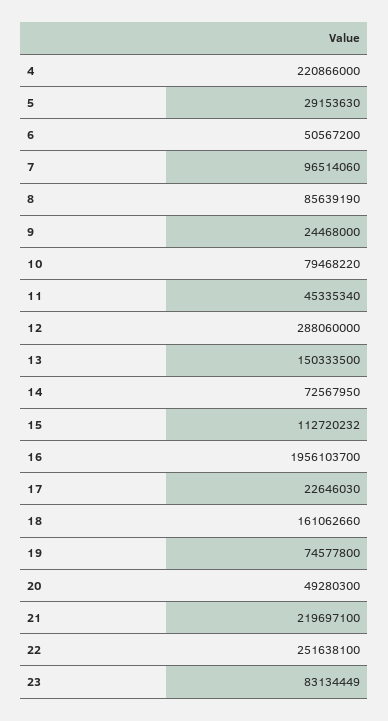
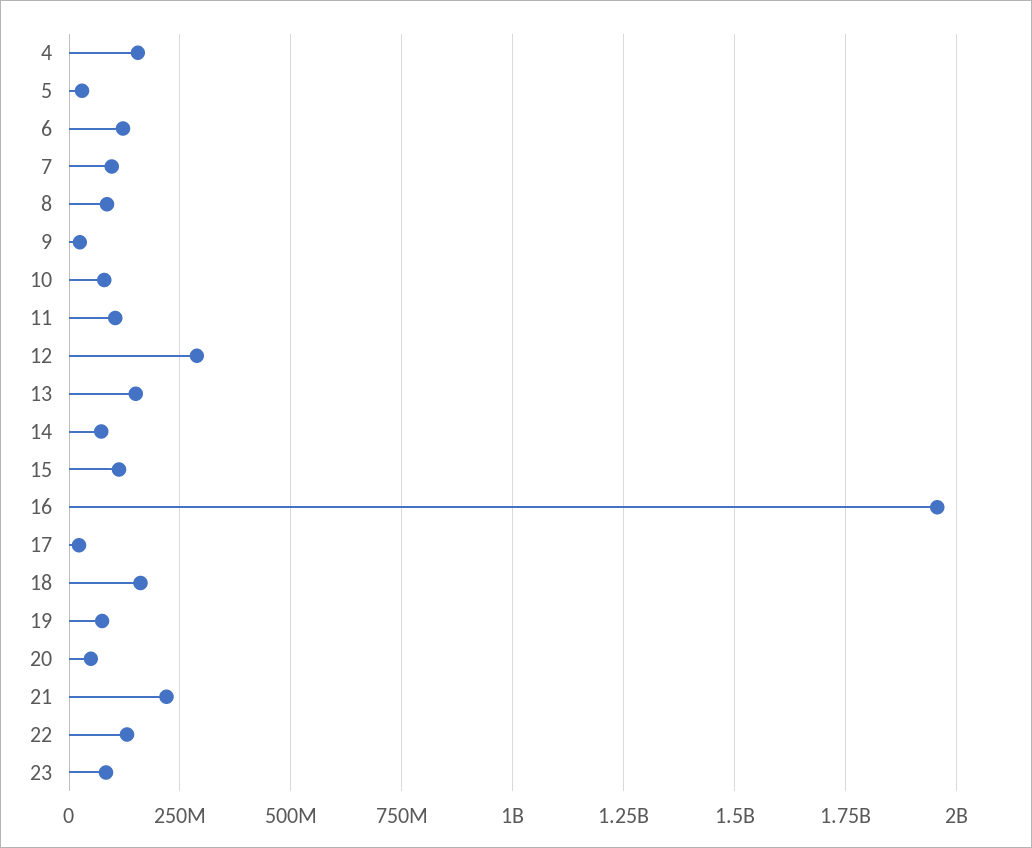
  {
-   "4": 220866000,
+   "4": 150000000,
    "5": 29153630,
-   "6": 50567200,
+   "6": 125000000,
    "7": 96514060,
    "8": 85639190,
    "9": 24468000,
    "10": 79468220,
-   "11": 45335340,
+   "11": 100000000,
    "12": 288060000,
    "13": 150333500,
    "14": 72567950,
    "15": 112720232,
    "16": 1956103700,
    "17": 22646030,
    "18": 161062660,
    "19": 74577800,
    "20": 49280300,
    "21": 219697100,
-   "22": 251638100,
+   "22": 125000000,
    "23": 83134449
  }

